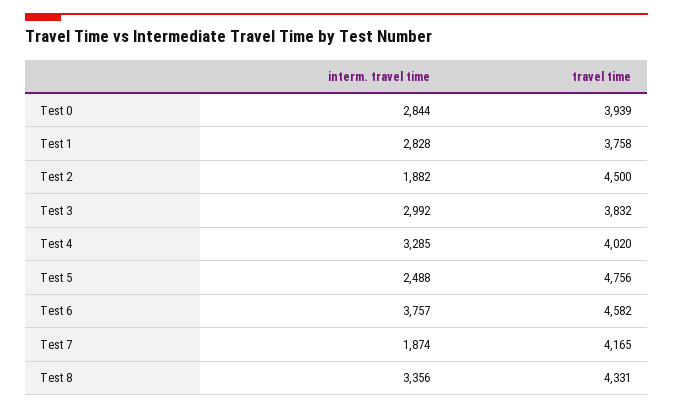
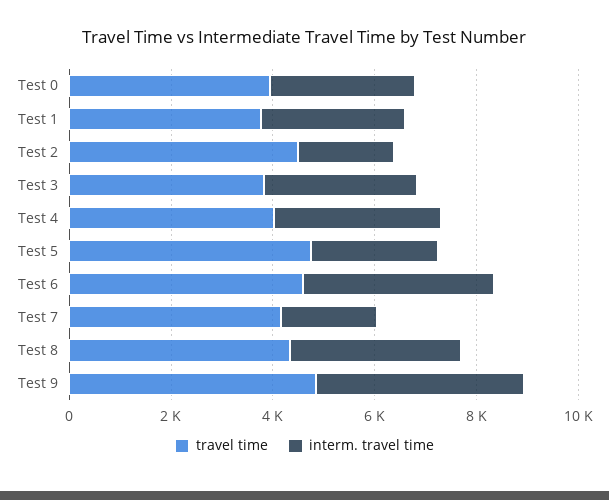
  {
    "interm. travel time": {
      "Test 0": 2844,
      "Test 1": 2828,
      "Test 2": 1882,
      "Test 3": 2992,
      "Test 4": 3285,
      "Test 5": 2488,
      "Test 6": 3757,
      "Test 7": 1874,
-     "Test 8": 3356
+     "Test 8": 3356,
+     "Test 9": 4000
    },
    "travel time": {
      "Test 0": 3939,
      "Test 1": 3758,
      "Test 2": 4500,
      "Test 3": 3832,
      "Test 4": 4020,
      "Test 5": 4756,
      "Test 6": 4582,
      "Test 7": 4165,
-     "Test 8": 4331
+     "Test 8": 4331,
+     "Test 9": 5000
    }
  }

